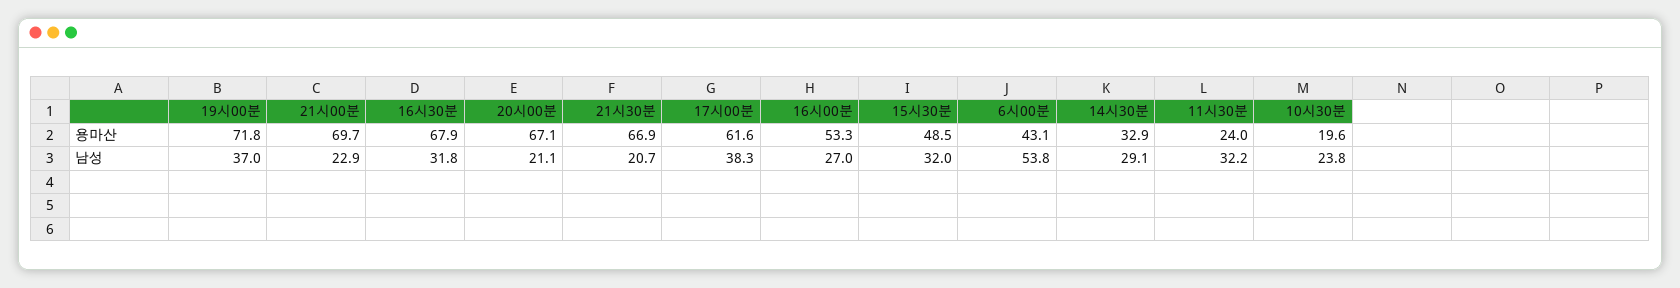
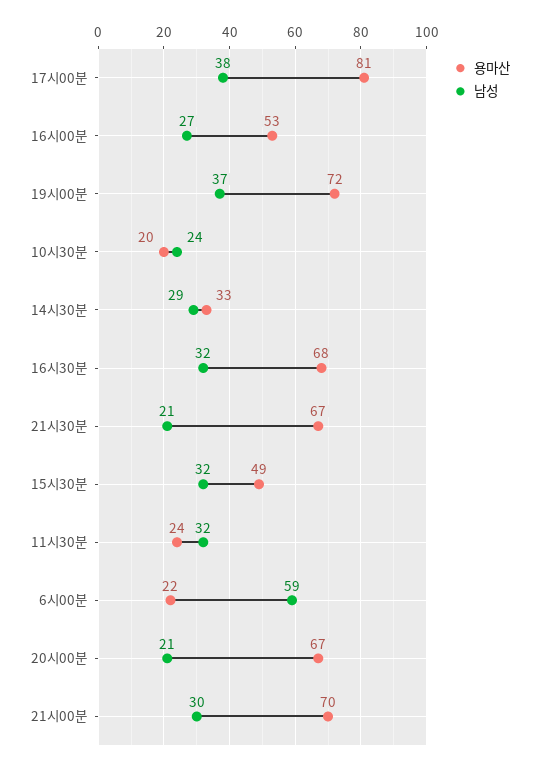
  {
    "용마산": {
      "19시00분": 71.8,
      "21시00분": 69.7,
      "16시30분": 67.9,
      "20시00분": 67.1,
      "21시30분": 66.9,
-     "17시00분": 61.6,
+     "17시00분": 81,
      "16시00분": 53.3,
      "15시30분": 48.5,
-     "6시00분": 43.1,
+     "6시00분": 22,
      "14시30분": 32.9,
      "11시30분": 24,
      "10시30분": 19.6
    },
    "남성": {
      "19시00분": 37,
-     "21시00분": 22.9,
+     "21시00분": 30,
      "16시30분": 31.8,
      "20시00분": 21.1,
      "21시30분": 20.7,
      "17시00분": 38.3,
      "16시00분": 27,
      "15시30분": 32,
-     "6시00분": 53.8,
+     "6시00분": 59,
      "14시30분": 29.1,
      "11시30분": 32.2,
      "10시30분": 23.8
    }
  }

